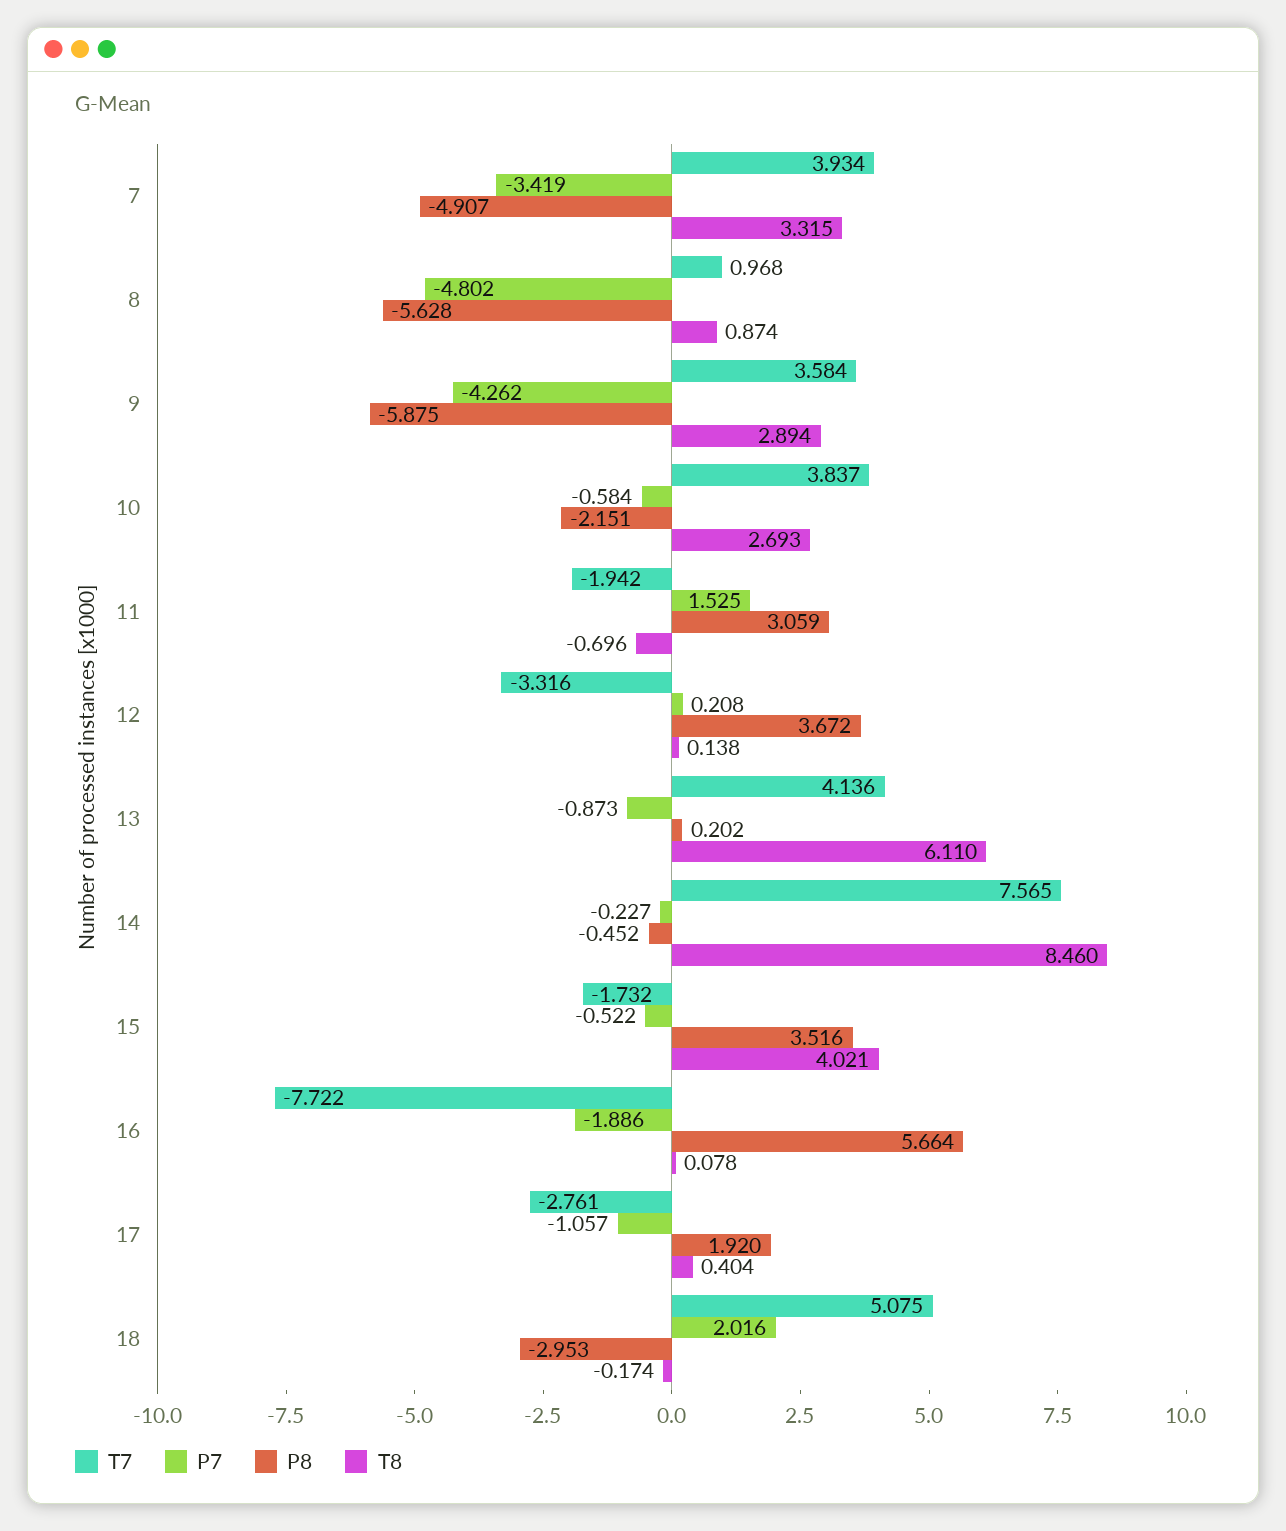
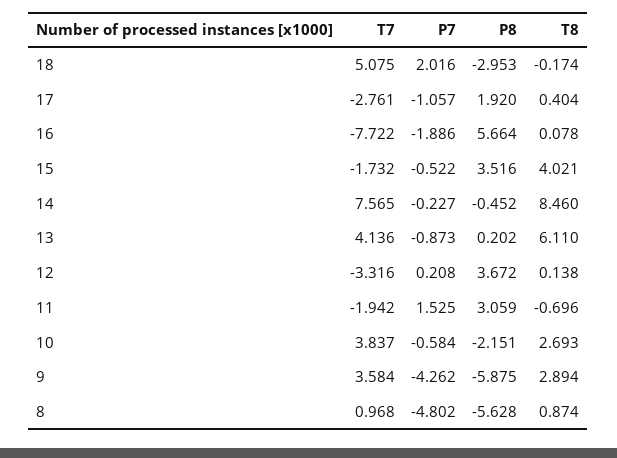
  {
    "T7": {
-     "7": 3.934,
      "8": 0.968,
      "9": 3.584,
      "10": 3.837,
      "11": -1.942,
      "12": -3.316,
      "13": 4.136,
      "14": 7.565,
      "15": -1.732,
      "16": -7.722,
      "17": -2.761,
      "18": 5.075
    },
    "P7": {
-     "7": -3.419,
      "8": -4.802,
      "9": -4.262,
      "10": -0.584,
      "11": 1.525,
      "12": 0.208,
      "13": -0.873,
      "14": -0.227,
      "15": -0.522,
      "16": -1.886,
      "17": -1.057,
      "18": 2.016
    },
    "P8": {
-     "7": -4.907,
      "8": -5.628,
      "9": -5.875,
      "10": -2.151,
      "11": 3.059,
      "12": 3.672,
      "13": 0.202,
      "14": -0.452,
      "15": 3.516,
      "16": 5.664,
      "17": 1.92,
      "18": -2.953
    },
    "T8": {
-     "7": 3.315,
      "8": 0.874,
      "9": 2.894,
      "10": 2.693,
      "11": -0.696,
      "12": 0.138,
      "13": 6.11,
      "14": 8.46,
      "15": 4.021,
      "16": 0.078,
      "17": 0.404,
      "18": -0.174
    }
  }

